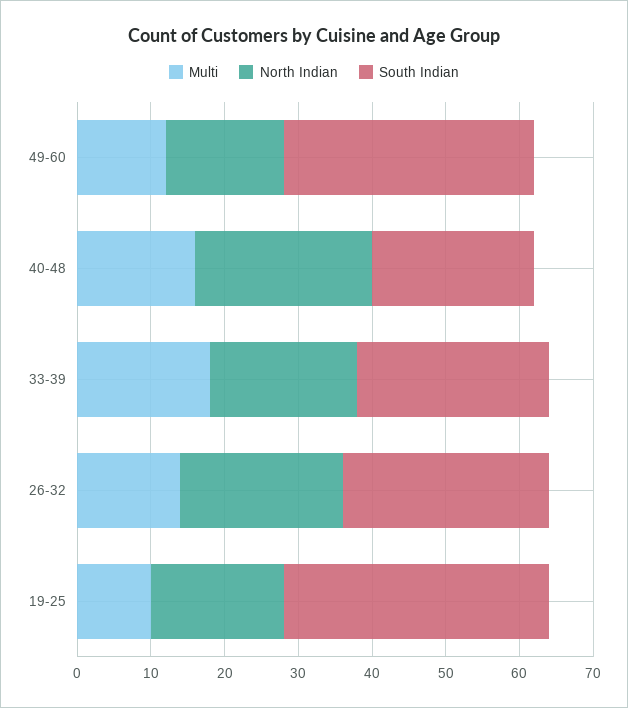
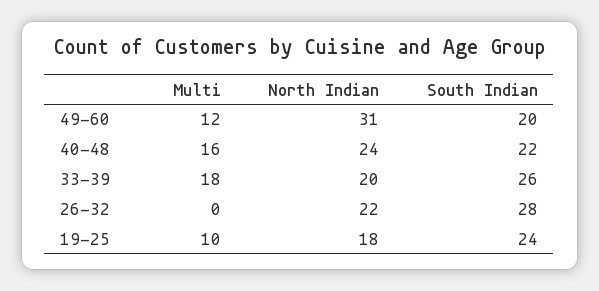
  {
    "Multi": {
      "49-60": 12,
      "40-48": 16,
      "33-39": 18,
-     "26-32": 15,
+     "26-32": 0,
      "19-25": 10
    },
    "North Indian": {
-     "49-60": 15,
+     "49-60": 31,
      "40-48": 24,
      "33-39": 20,
      "26-32": 22,
      "19-25": 18
    },
    "South Indian": {
-     "49-60": 35,
+     "49-60": 20,
      "40-48": 22,
      "33-39": 26,
      "26-32": 28,
-     "19-25": 35
+     "19-25": 24
    }
  }

